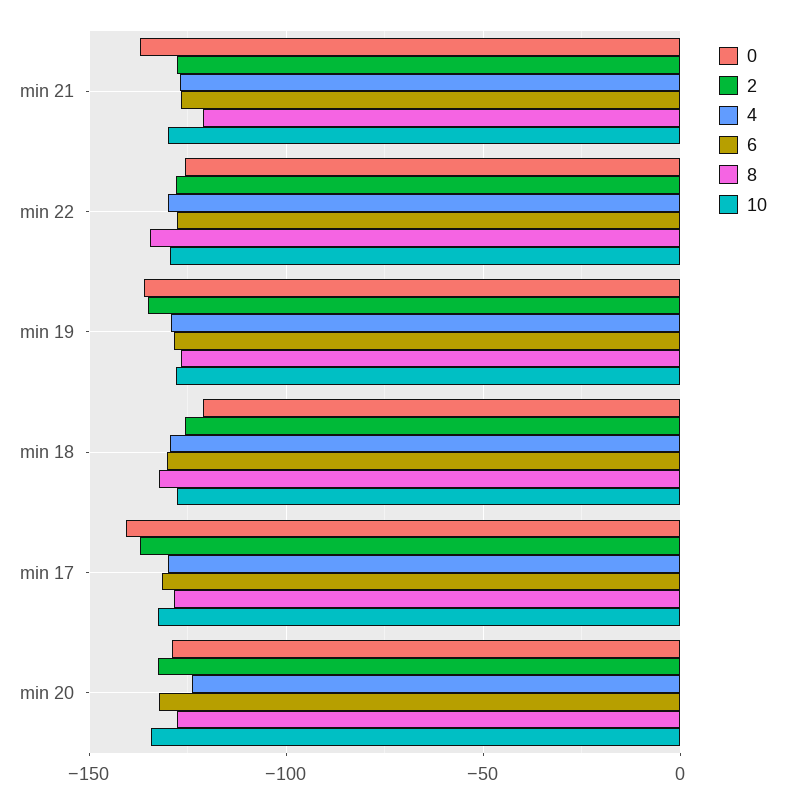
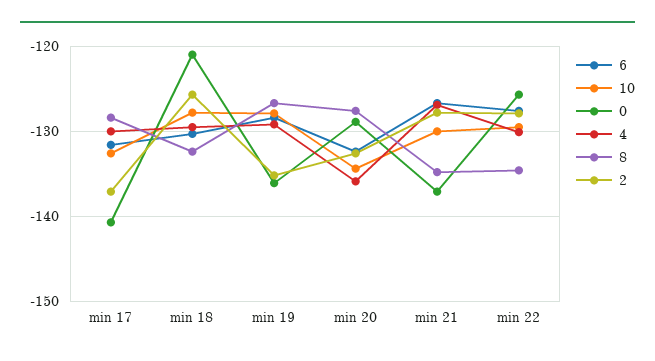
  {
    "0": {
      "min 21": -137,
      "min 22": -126,
      "min 19": -136,
      "min 18": -121,
      "min 17": -141,
      "min 20": -129
    },
    "2": {
      "min 21": -128,
      "min 22": -128,
      "min 19": -135,
      "min 18": -126,
      "min 17": -137,
      "min 20": -133
    },
    "4": {
      "min 21": -127,
      "min 22": -130,
      "min 19": -129,
      "min 18": -130,
      "min 17": -130,
-     "min 20": -125
+     "min 20": -136
    },
    "6": {
      "min 21": -127,
      "min 22": -128,
      "min 19": -128,
      "min 18": -130,
      "min 17": -132,
      "min 20": -132
    },
    "8": {
-     "min 21": -120,
+     "min 21": -135,
      "min 22": -135,
      "min 19": -127,
      "min 18": -132,
      "min 17": -128,
      "min 20": -128
    },
    "10": {
      "min 21": -130,
      "min 22": -130,
      "min 19": -128,
      "min 18": -128,
      "min 17": -133,
      "min 20": -134
    }
  }

